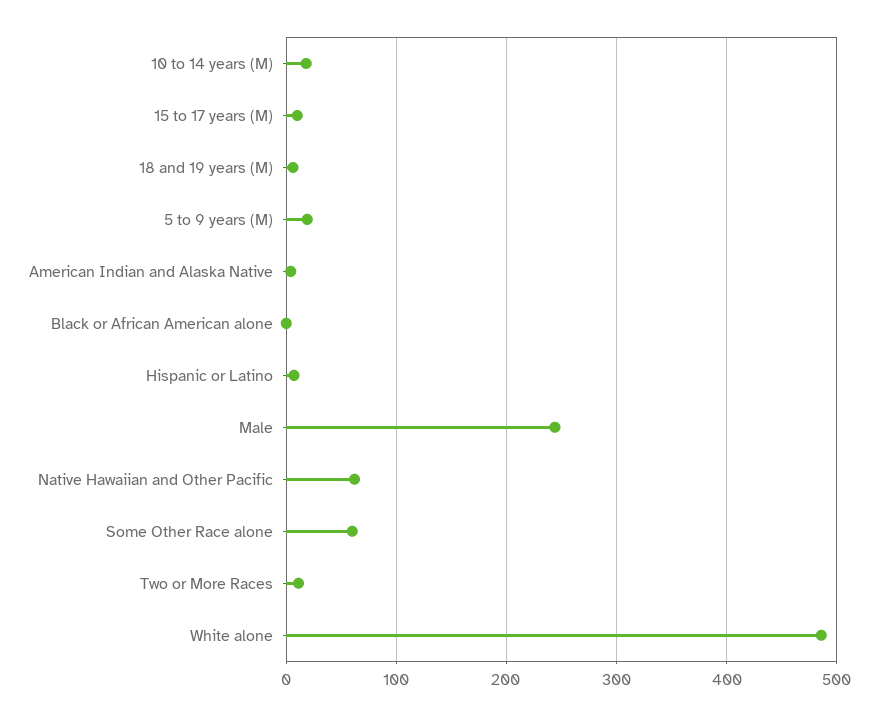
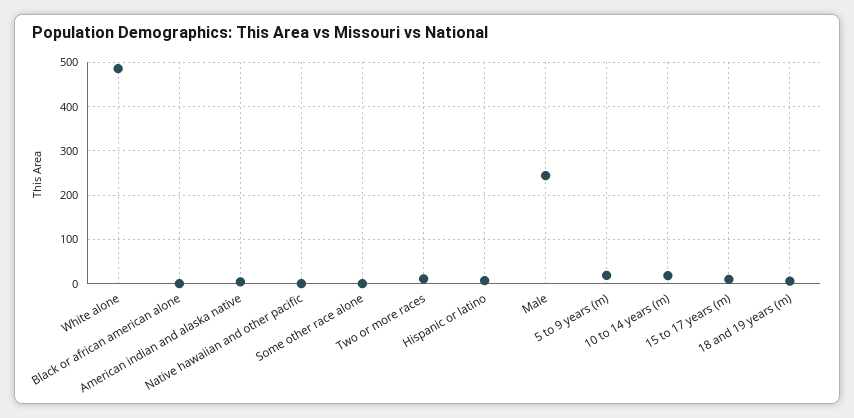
  {
    "10 to 14 years (M)": 20,
    "15 to 17 years (M)": 10,
    "18 and 19 years (M)": 10,
    "5 to 9 years (M)": 20,
    "American Indian and Alaska Native": 0,
    "Black or African American alone": 0,
    "Hispanic or Latino": 10,
    "Male": 240,
-   "Native Hawaiian and Other Pacific": 60,
+   "Native Hawaiian and Other Pacific": 0,
-   "Some Other Race alone": 60,
+   "Some Other Race alone": 0,
    "Two or More Races": 10,
    "White alone": 490
  }

